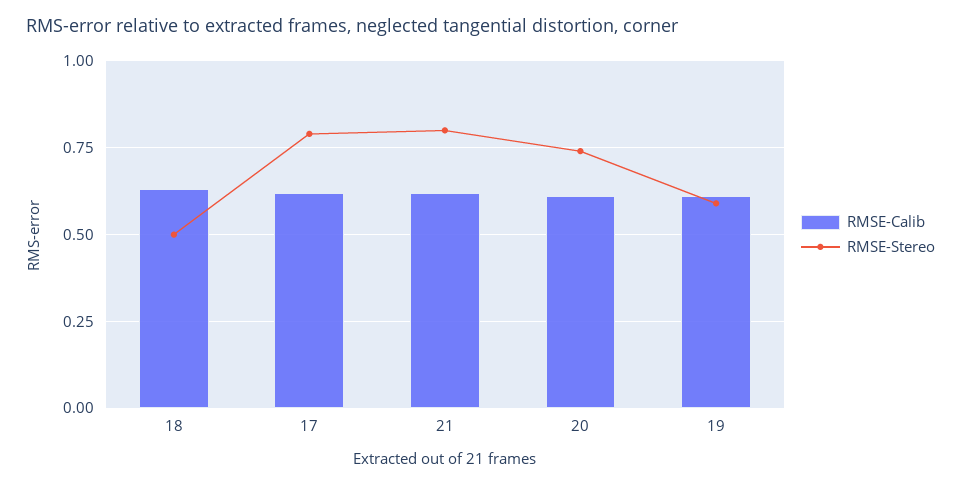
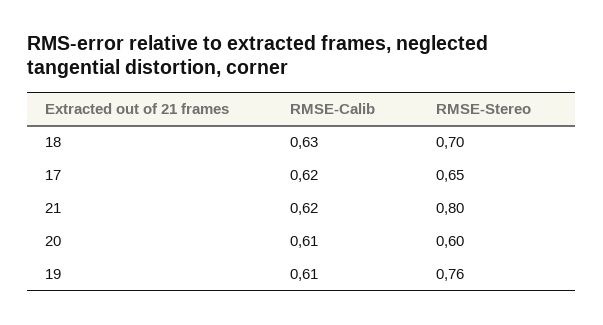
  {
    "RMSE-Calib": {
      "18": 0.63,
      "17": 0.62,
      "21": 0.62,
      "20": 0.61,
      "19": 0.61
    },
    "RMSE-Stereo": {
-     "18": 0.5,
+     "18": 0.7,
-     "17": 0.8,
+     "17": 0.65,
      "21": 0.8,
-     "20": 0.75,
+     "20": 0.6,
-     "19": 0.6
+     "19": 0.76
    }
  }

